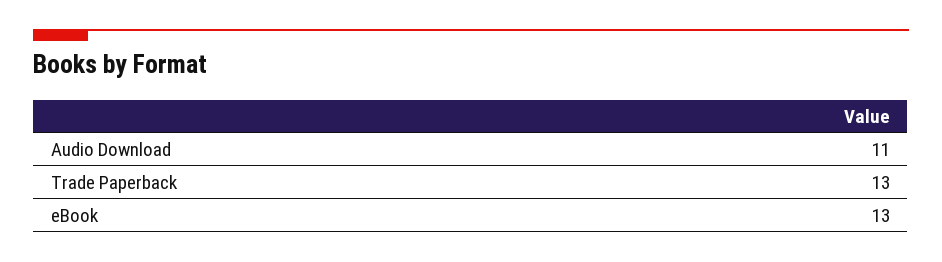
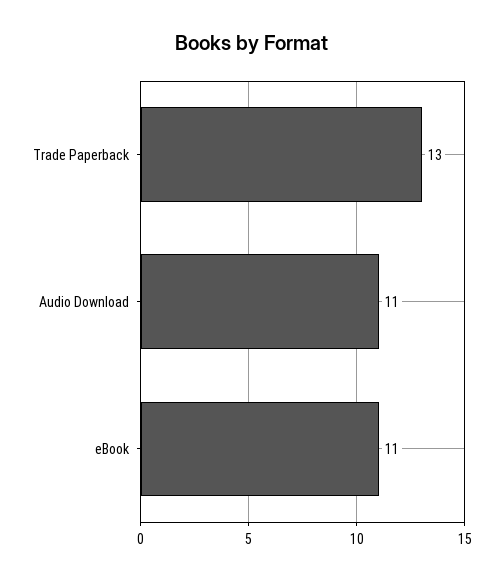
  {
    "Audio Download": 11,
    "Trade Paperback": 13,
-   "eBook": 13
+   "eBook": 11
  }

